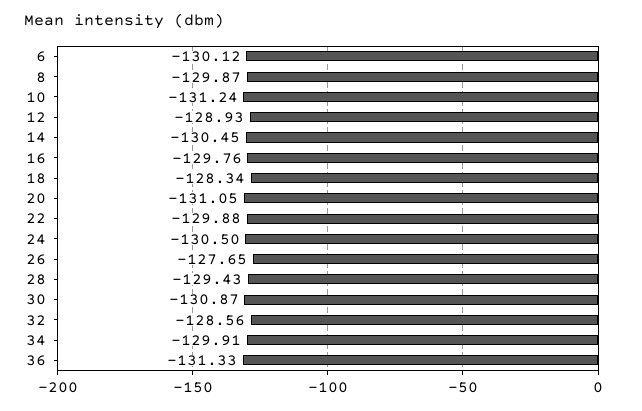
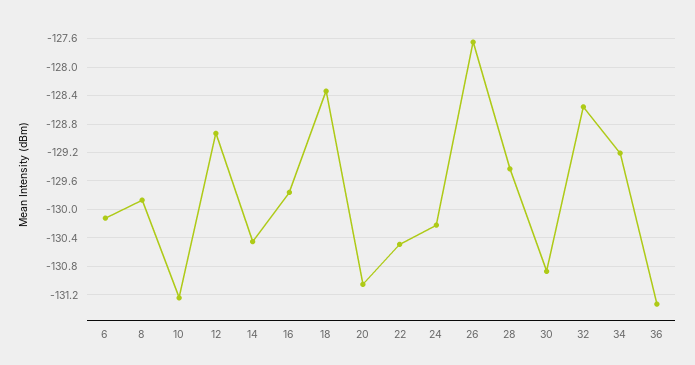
  {
    "6": -130.12,
    "8": -129.87,
    "10": -131.24,
    "12": -128.93,
    "14": -130.45,
    "16": -129.76,
    "18": -128.34,
    "20": -131.05,
-   "22": -129.88,
+   "22": -130.5,
-   "24": -130.5,
+   "24": -130.2,
    "26": -127.65,
    "28": -129.43,
    "30": -130.87,
    "32": -128.56,
-   "34": -129.91,
+   "34": -129.2,
    "36": -131.33
  }

